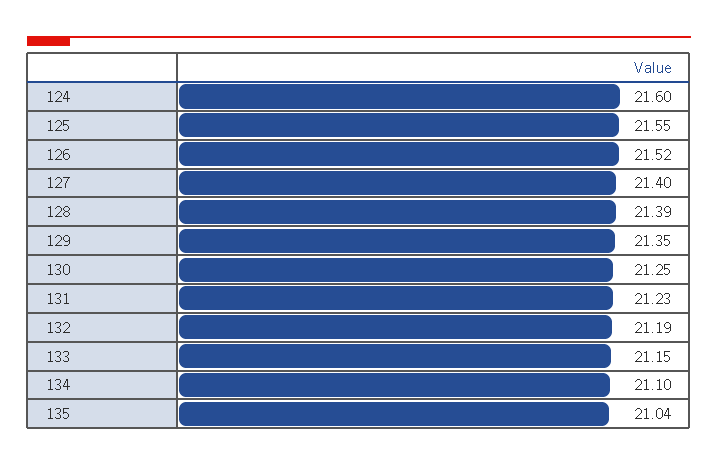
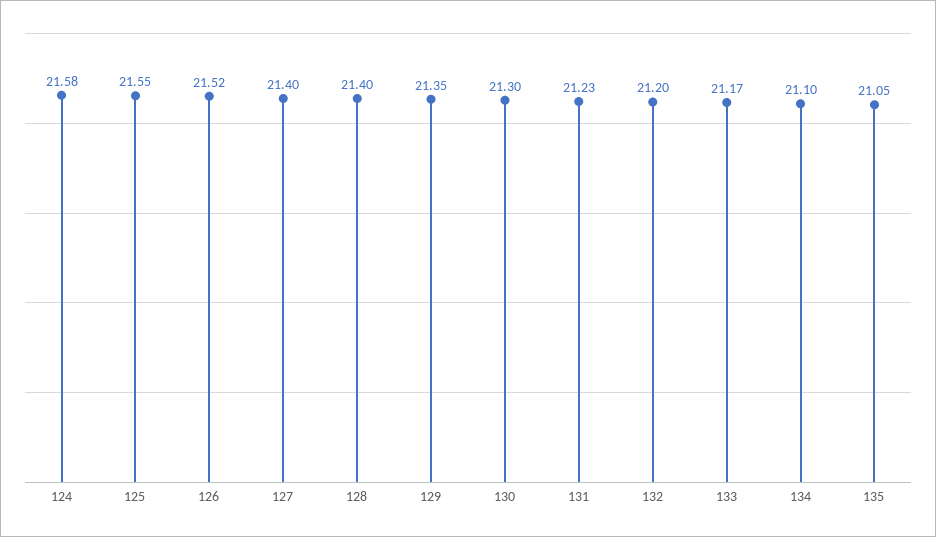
  {
-   "124": 21.6,
+   "124": 21.58,
    "125": 21.55,
    "126": 21.52,
    "127": 21.4,
-   "128": 21.39,
+   "128": 21.4,
    "129": 21.35,
-   "130": 21.25,
+   "130": 21.3,
    "131": 21.23,
-   "132": 21.19,
+   "132": 21.2,
-   "133": 21.15,
+   "133": 21.17,
    "134": 21.1,
-   "135": 21.04
+   "135": 21.05
  }

